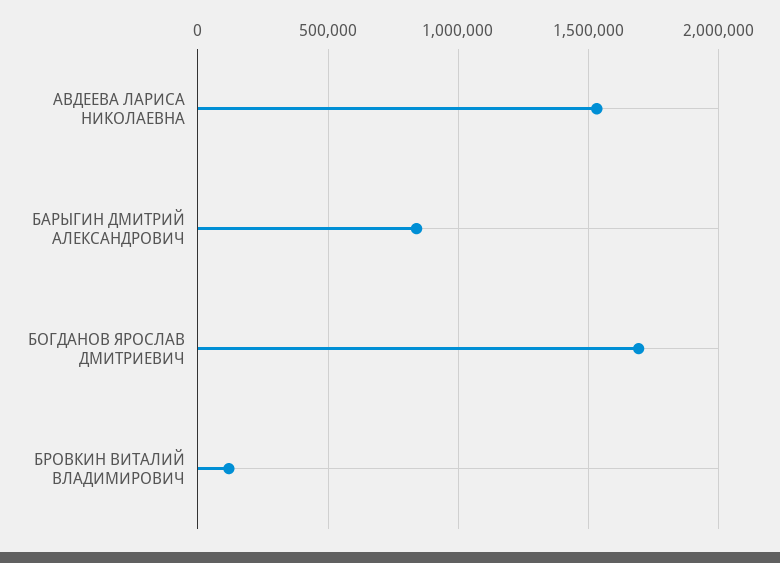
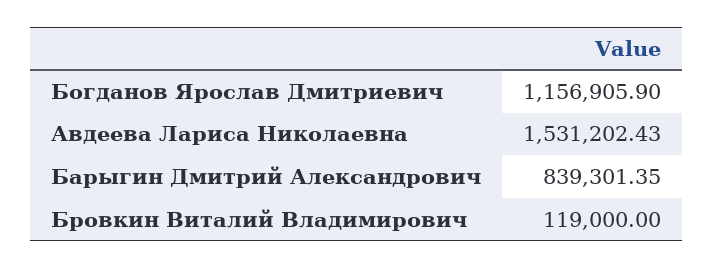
  {
    "АВДЕЕВА ЛАРИСА НИКОЛАЕВНА": 1531202.43,
    "БАРЫГИН ДМИТРИЙ АЛЕКСАНДРОВИЧ": 839301.35,
-   "БОГДАНОВ ЯРОСЛАВ ДМИТРИЕВИЧ": 1700000,
+   "БОГДАНОВ ЯРОСЛАВ ДМИТРИЕВИЧ": 1156905.9,
    "БРОВКИН ВИТАЛИЙ ВЛАДИМИРОВИЧ": 119000
  }

